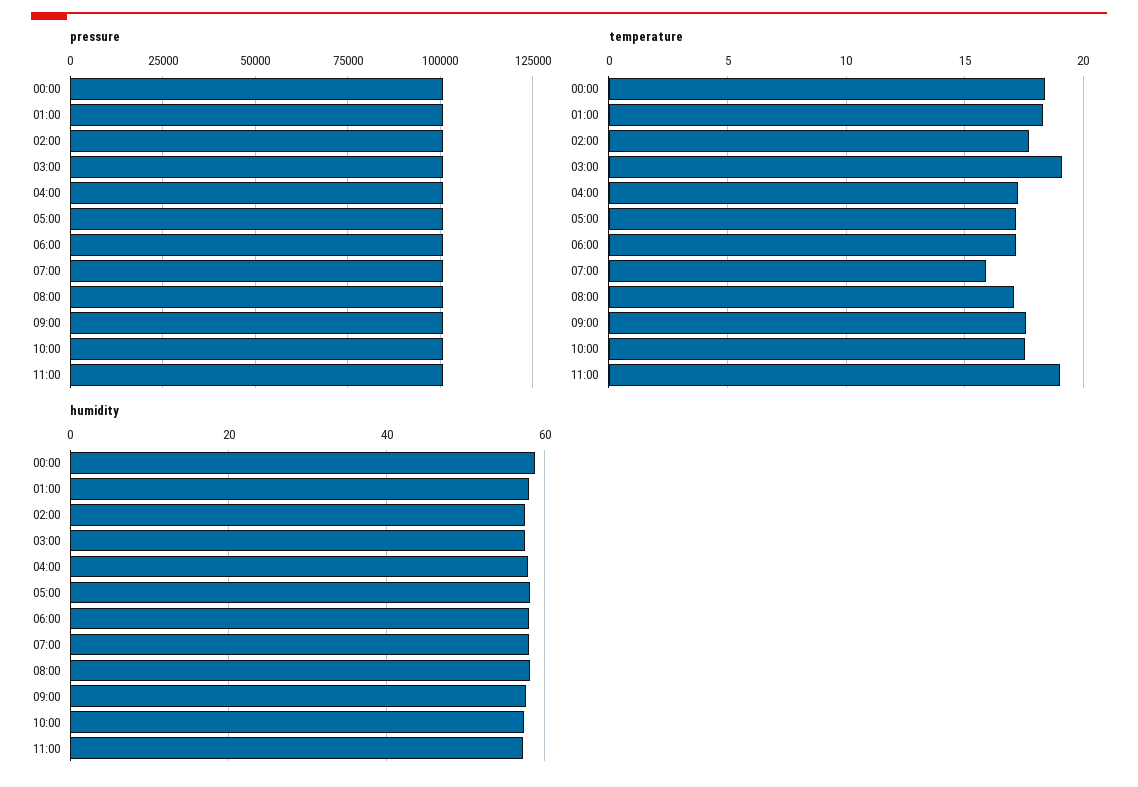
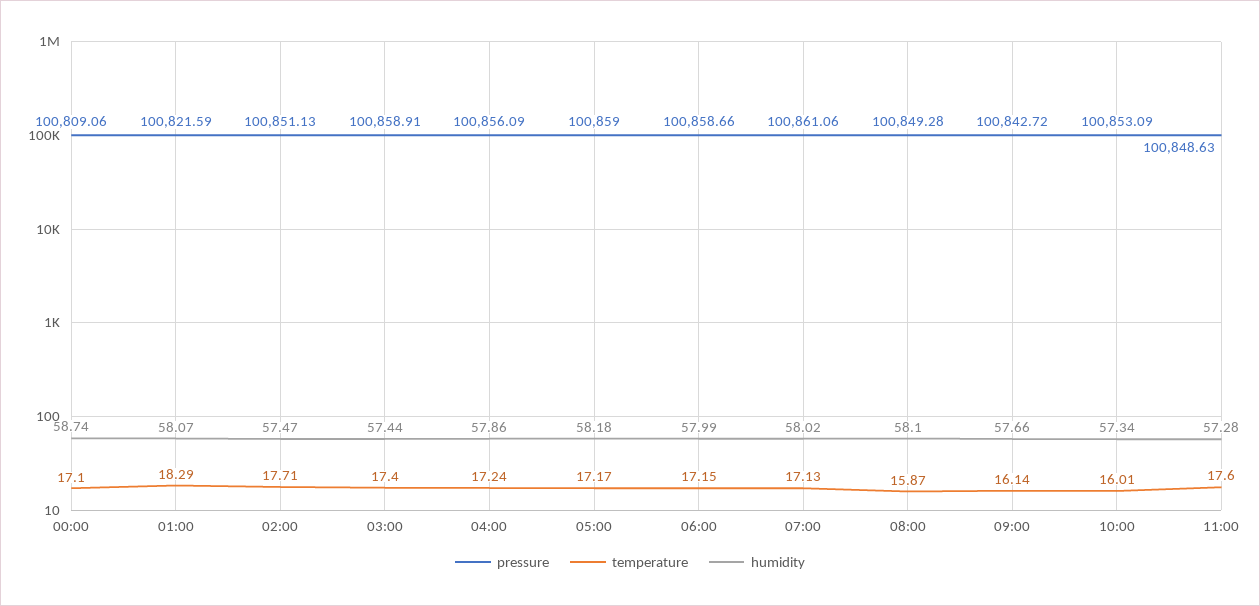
  {
    "pressure": {
      "00:00": 100809.06,
      "01:00": 100821.59,
      "02:00": 100851.13,
      "03:00": 100858.91,
      "04:00": 100856.09,
      "05:00": 100859,
      "06:00": 100858.66,
      "07:00": 100861.06,
      "08:00": 100849.28,
      "09:00": 100842.72,
      "10:00": 100853.09,
      "11:00": 100848.63
    },
    "temperature": {
-     "00:00": 18.5,
+     "00:00": 17.1,
      "01:00": 18.29,
      "02:00": 17.71,
-     "03:00": 19,
+     "03:00": 17.4,
      "04:00": 17.24,
      "05:00": 17.17,
      "06:00": 17.15,
-     "07:00": 16,
+     "07:00": 17.13,
-     "08:00": 17,
+     "08:00": 15.87,
-     "09:00": 17.5,
+     "09:00": 16.14,
-     "10:00": 17.5,
+     "10:00": 16.01,
-     "11:00": 19
+     "11:00": 17.6
    },
    "humidity": {
      "00:00": 58.74,
      "01:00": 58.07,
      "02:00": 57.47,
      "03:00": 57.44,
      "04:00": 57.86,
      "05:00": 58.18,
      "06:00": 57.99,
      "07:00": 58.02,
      "08:00": 58.1,
      "09:00": 57.66,
      "10:00": 57.34,
      "11:00": 57.28
    }
  }

